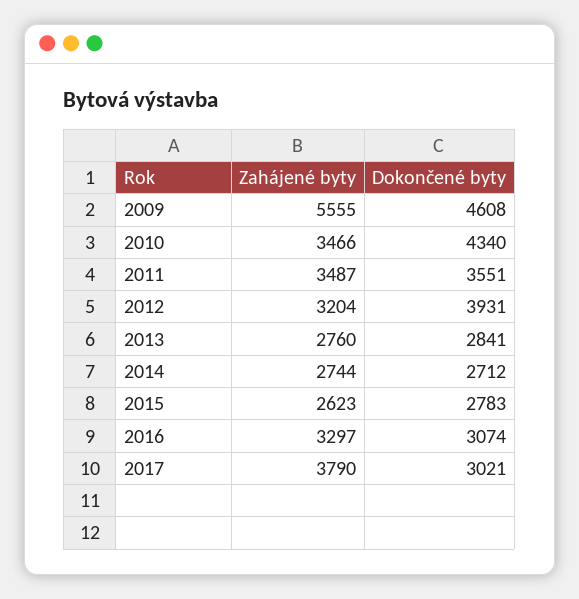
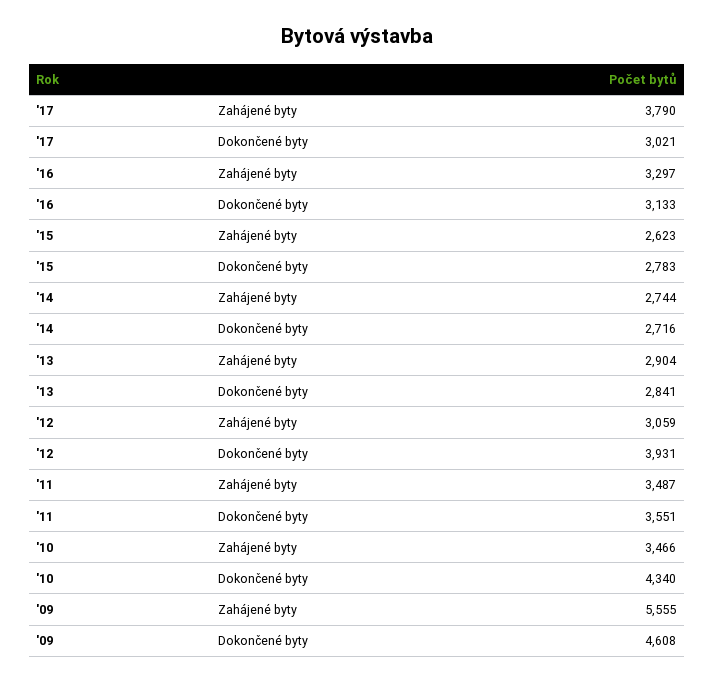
  {
    "Zahájené byty": {
      "2009": 5555,
      "2010": 3466,
      "2011": 3487,
-     "2012": 3204,
+     "2012": 3059,
-     "2013": 2760,
+     "2013": 2904,
      "2014": 2744,
      "2015": 2623,
      "2016": 3297,
      "2017": 3790
    },
    "Dokončené byty": {
      "2009": 4608,
      "2010": 4340,
      "2011": 3551,
      "2012": 3931,
      "2013": 2841,
-     "2014": 2712,
+     "2014": 2716,
      "2015": 2783,
-     "2016": 3074,
+     "2016": 3133,
      "2017": 3021
    }
  }

